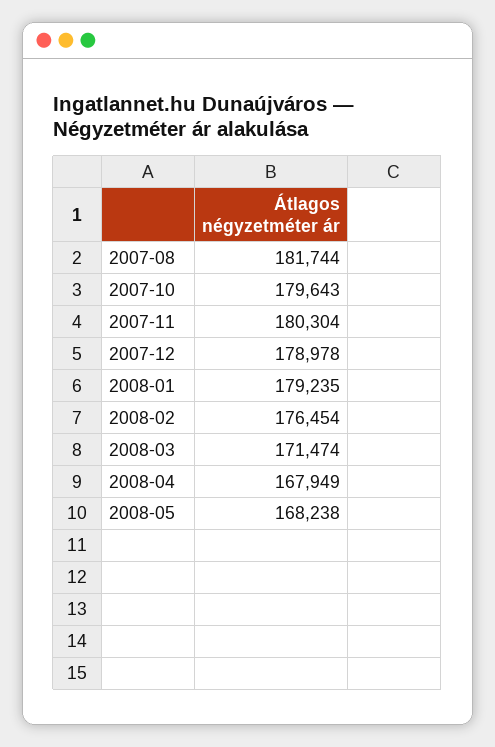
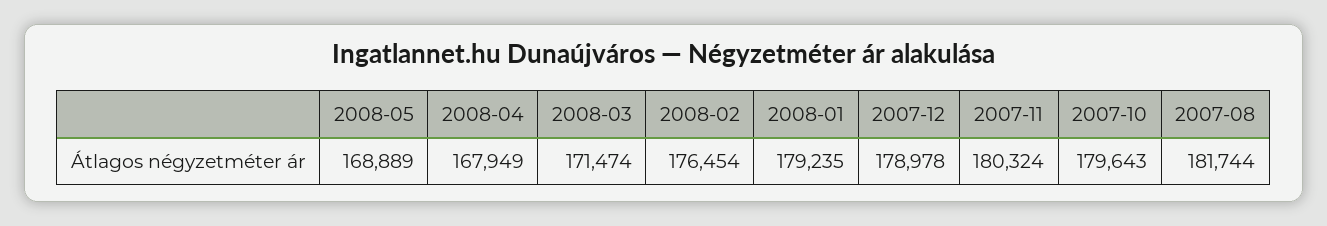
  {
    "2007-08": 181744,
    "2007-10": 179643,
-   "2007-11": 180304,
+   "2007-11": 180324,
    "2007-12": 178978,
    "2008-01": 179235,
    "2008-02": 176454,
    "2008-03": 171474,
    "2008-04": 167949,
-   "2008-05": 168238
+   "2008-05": 168889
  }

